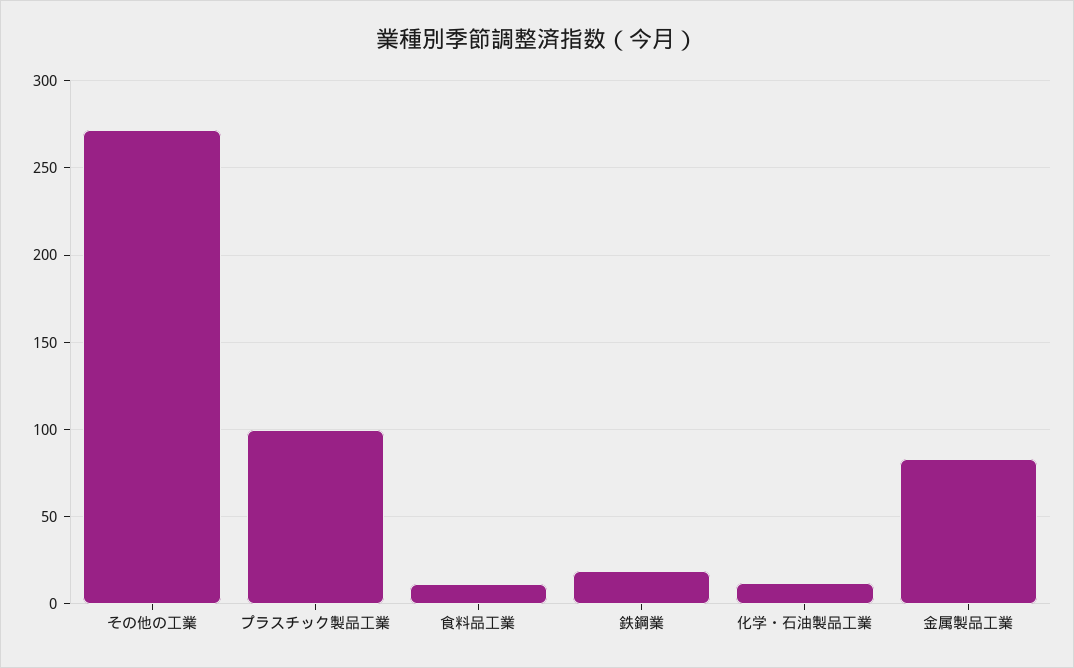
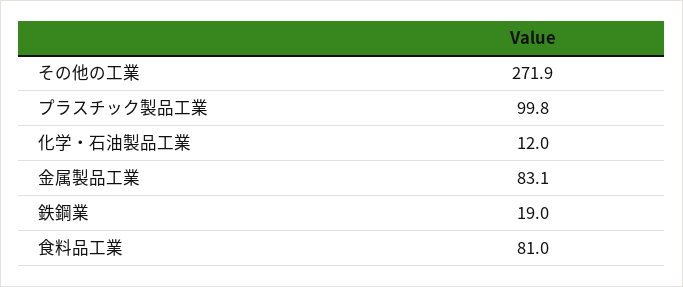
  {
    "その他の工業": 271.9,
    "プラスチック製品工業": 99.8,
-   "食料品工業": 10,
+   "食料品工業": 81,
    "鉄鋼業": 19,
    "化学・石油製品工業": 12,
    "金属製品工業": 83.1
  }

